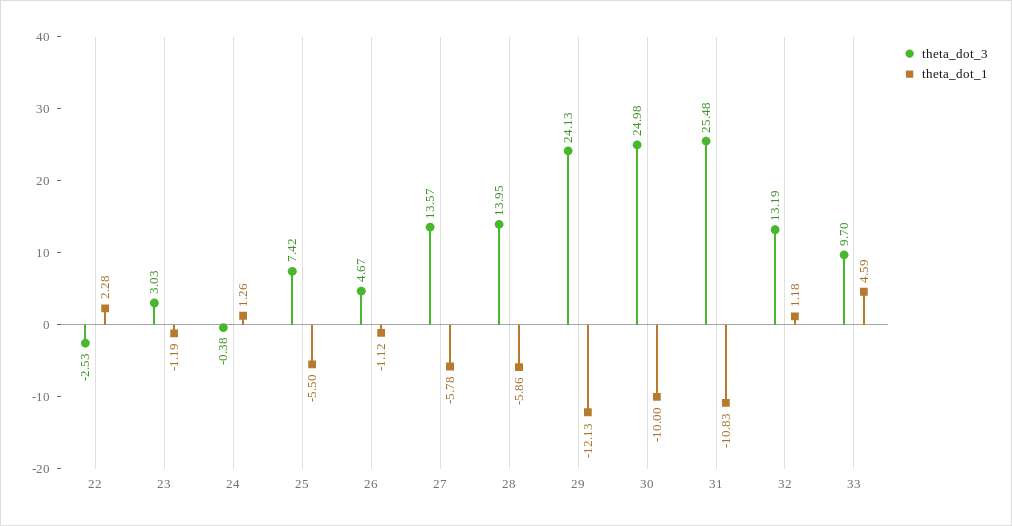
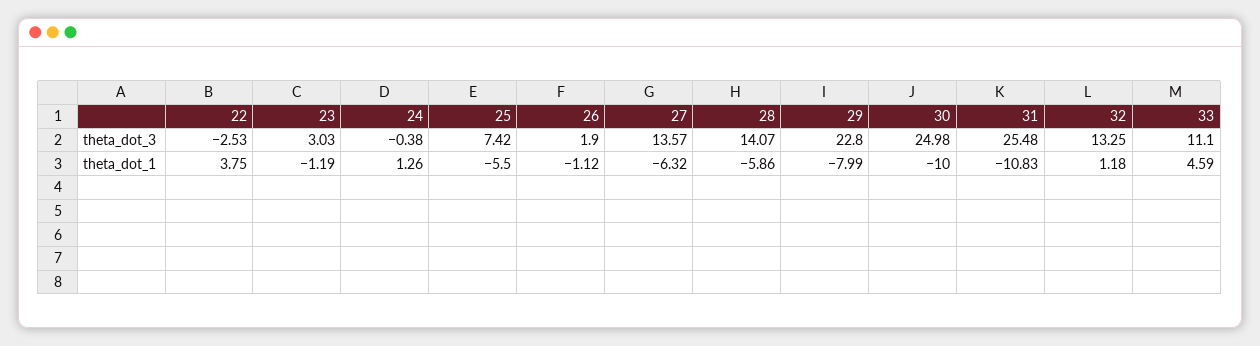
  {
    "theta_dot_3": {
      "22": -2.53,
      "23": 3.03,
      "24": -0.38,
      "25": 7.42,
-     "26": 4.67,
+     "26": 1.9,
      "27": 13.57,
-     "28": 13.95,
+     "28": 14.07,
-     "29": 24.13,
+     "29": 22.8,
      "30": 24.98,
      "31": 25.48,
-     "32": 13.19,
+     "32": 13.25,
-     "33": 9.7
+     "33": 11.1
    },
    "theta_dot_1": {
-     "22": 2.28,
+     "22": 3.75,
      "23": -1.19,
      "24": 1.26,
      "25": -5.5,
      "26": -1.12,
-     "27": -5.78,
+     "27": -6.32,
      "28": -5.86,
-     "29": -12.13,
+     "29": -7.99,
      "30": -10,
      "31": -10.83,
      "32": 1.18,
      "33": 4.59
    }
  }

